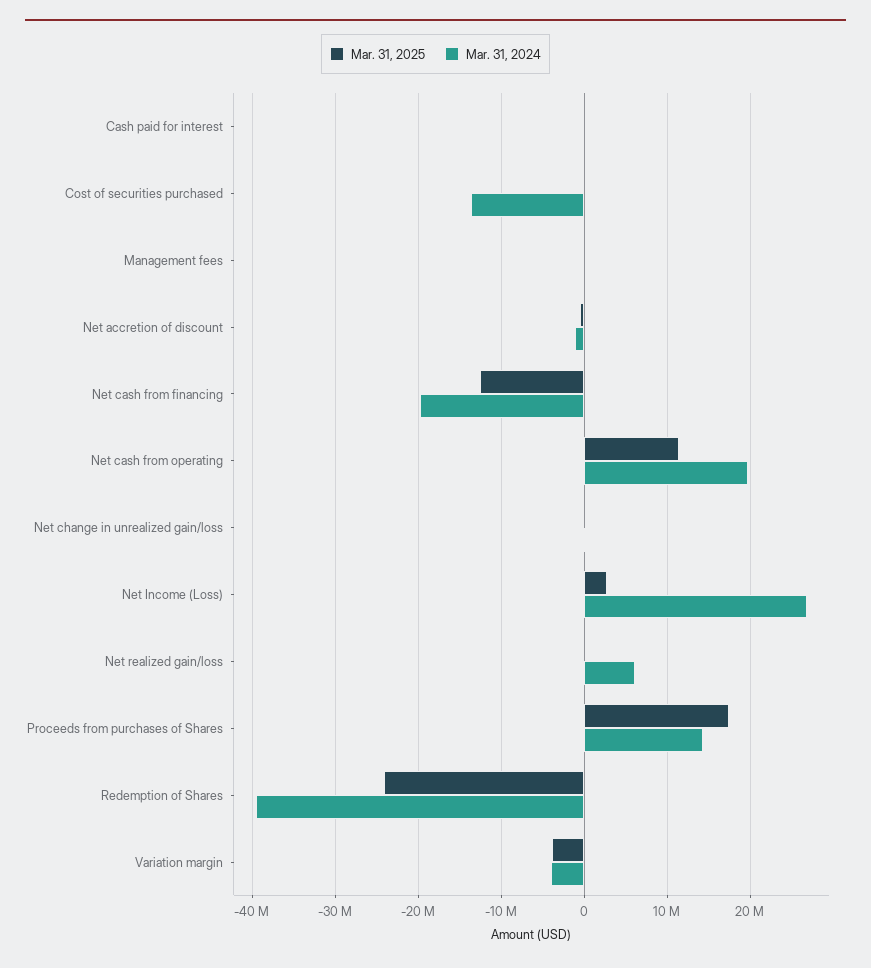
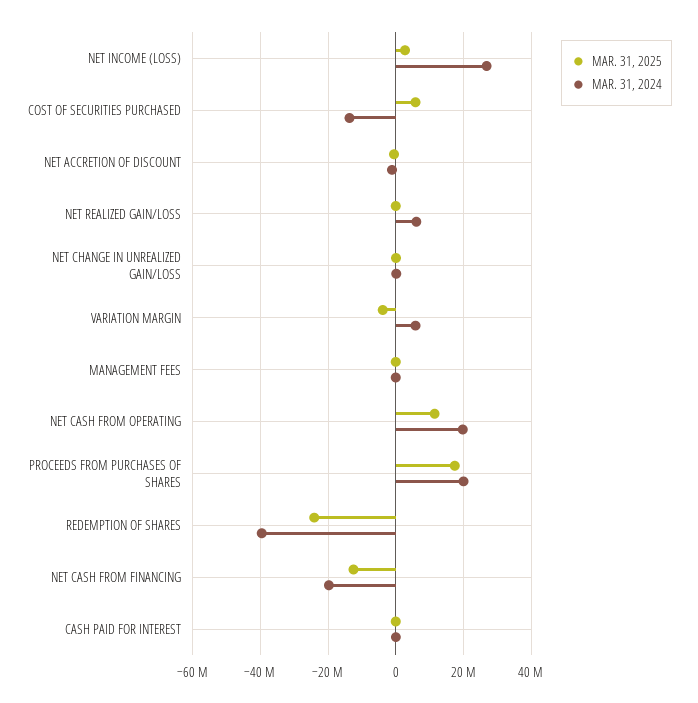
  {
    "Mar. 31, 2025": {
      "Cash paid for interest": 0,
-     "Cost of securities purchased": 0,
+     "Cost of securities purchased": 6000000,
      "Management fees": 0,
      "Net accretion of discount": -1000000,
      "Net cash from financing": -13000000,
      "Net cash from operating": 11000000,
      "Net change in unrealized gain/loss": 0,
      "Net Income (Loss)": 3000000,
      "Net realized gain/loss": 0,
      "Proceeds from purchases of Shares": 17000000,
      "Redemption of Shares": -24000000,
      "Variation margin": -4000000
    },
    "Mar. 31, 2024": {
      "Cash paid for interest": 0,
      "Cost of securities purchased": -14000000,
      "Management fees": 0,
      "Net accretion of discount": -1000000,
      "Net cash from financing": -20000000,
      "Net cash from operating": 20000000,
      "Net change in unrealized gain/loss": 0,
      "Net Income (Loss)": 27000000,
      "Net realized gain/loss": 6000000,
-     "Proceeds from purchases of Shares": 14000000,
+     "Proceeds from purchases of Shares": 20000000,
      "Redemption of Shares": -40000000,
-     "Variation margin": -4000000
+     "Variation margin": 6000000
    }
  }

